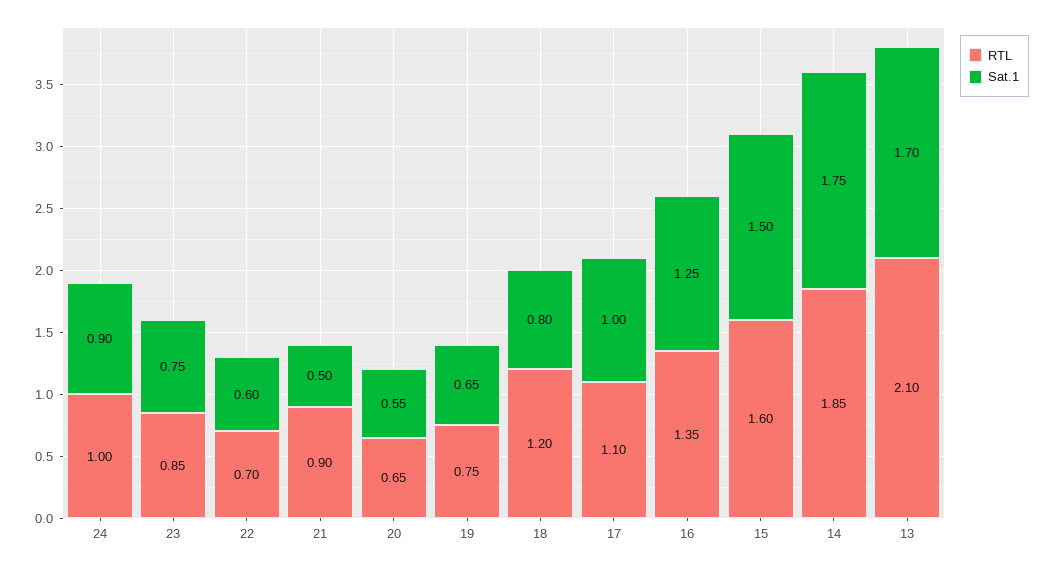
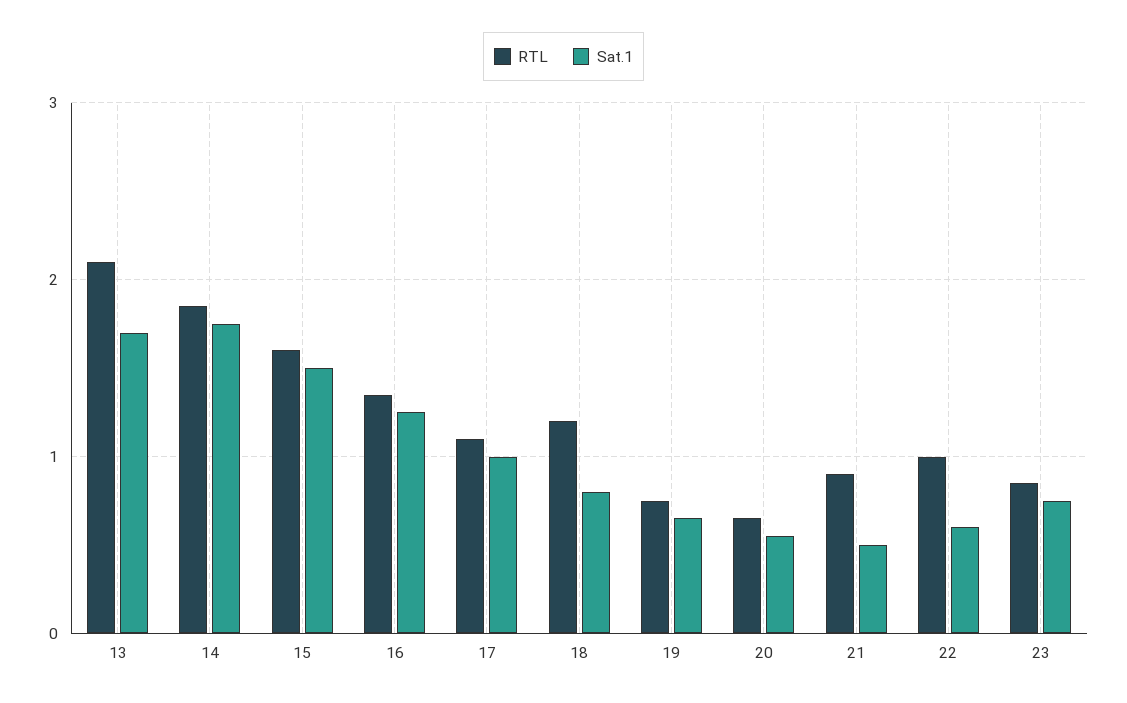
  {
    "RTL": {
-     "24": 1,
      "23": 0.85,
-     "22": 0.7,
+     "22": 1,
      "21": 0.9,
      "20": 0.65,
      "19": 0.75,
      "18": 1.2,
      "17": 1.1,
      "16": 1.35,
      "15": 1.6,
      "14": 1.85,
      "13": 2.1
    },
    "Sat.1": {
-     "24": 0.9,
      "23": 0.75,
      "22": 0.6,
      "21": 0.5,
      "20": 0.55,
      "19": 0.65,
      "18": 0.8,
      "17": 1,
      "16": 1.25,
      "15": 1.5,
      "14": 1.75,
      "13": 1.7
    }
  }

